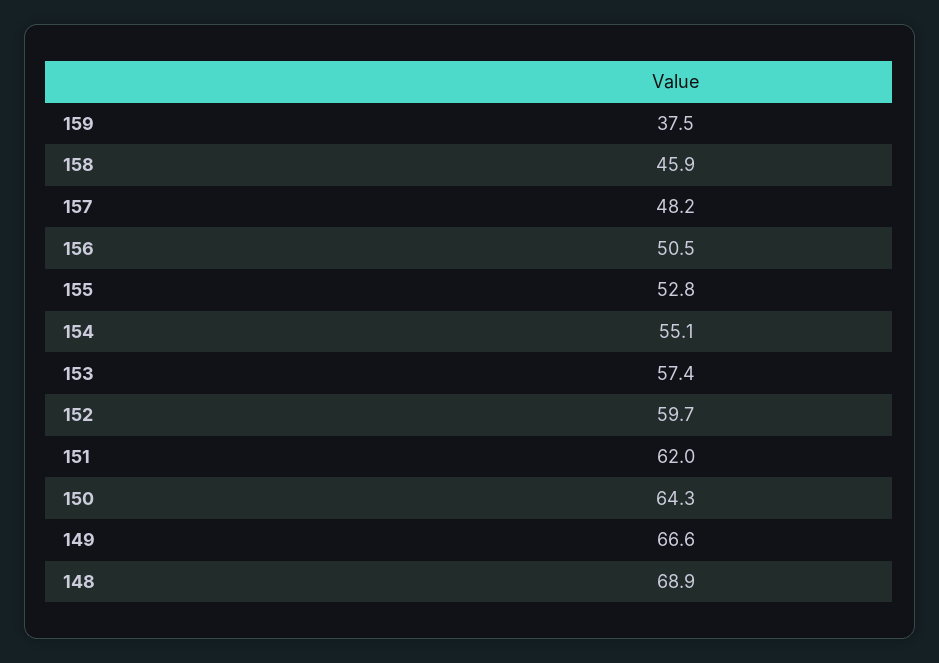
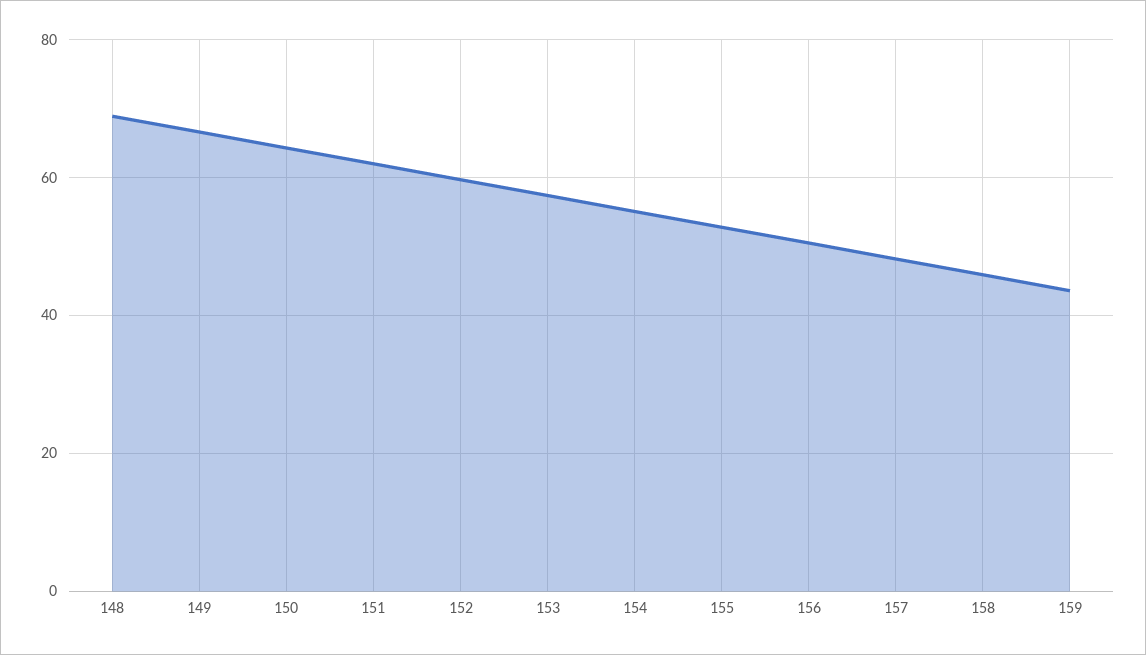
  {
-   "159": 37.5,
+   "159": 44,
    "158": 45.9,
    "157": 48.2,
    "156": 50.5,
    "155": 52.8,
    "154": 55.1,
    "153": 57.4,
    "152": 59.7,
    "151": 62,
    "150": 64.3,
    "149": 66.6,
    "148": 68.9
  }

